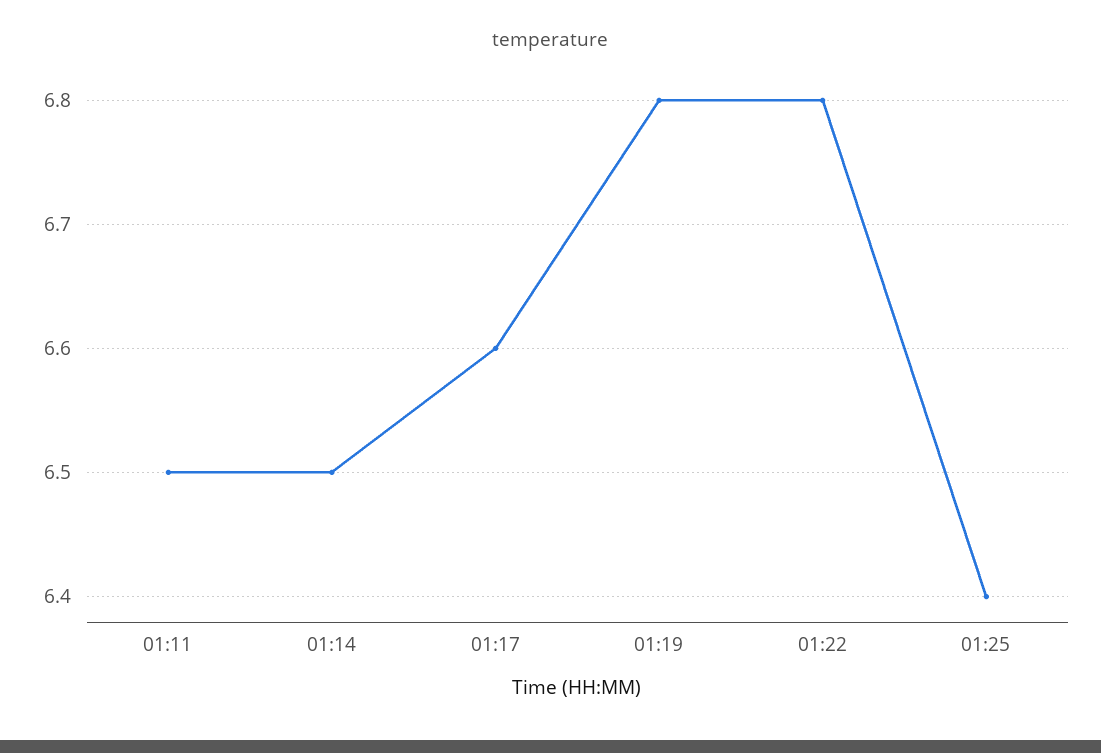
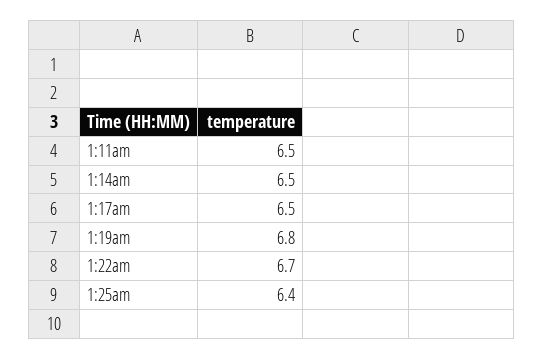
  {
    "01:11": 6.5,
    "01:14": 6.5,
-   "01:17": 6.6,
+   "01:17": 6.5,
    "01:19": 6.8,
-   "01:22": 6.8,
+   "01:22": 6.7,
    "01:25": 6.4
  }

